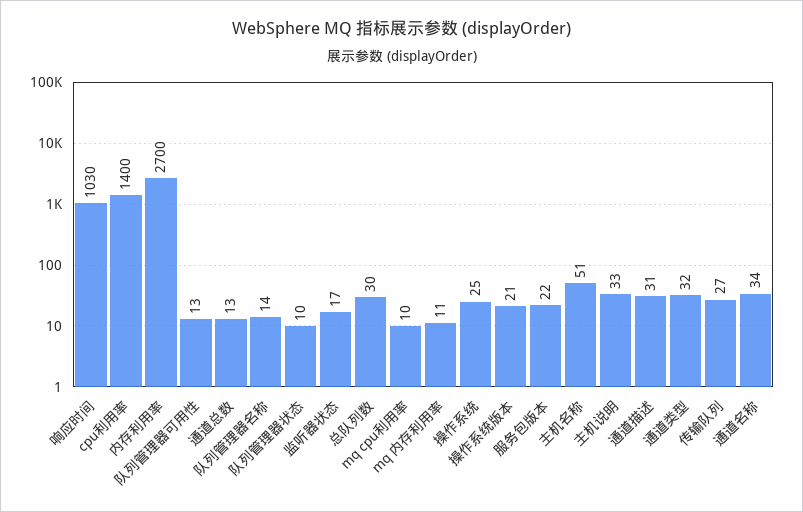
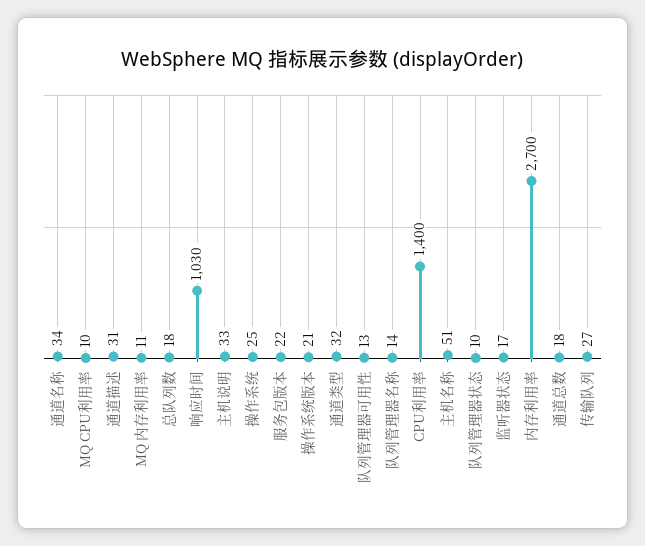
  {
    "响应时间": 1030,
    "cpu利用率": 1400,
    "内存利用率": 2700,
    "队列管理器可用性": 13,
-   "通道总数": 13,
+   "通道总数": 18,
    "队列管理器名称": 14,
    "队列管理器状态": 10,
    "监听器状态": 17,
-   "总队列数": 30,
+   "总队列数": 18,
    "mq cpu利用率": 10,
    "mq 内存利用率": 11,
    "操作系统": 25,
    "操作系统版本": 21,
    "服务包版本": 22,
    "主机名称": 51,
    "主机说明": 33,
    "通道描述": 31,
    "通道类型": 32,
    "传输队列": 27,
    "通道名称": 34
  }

